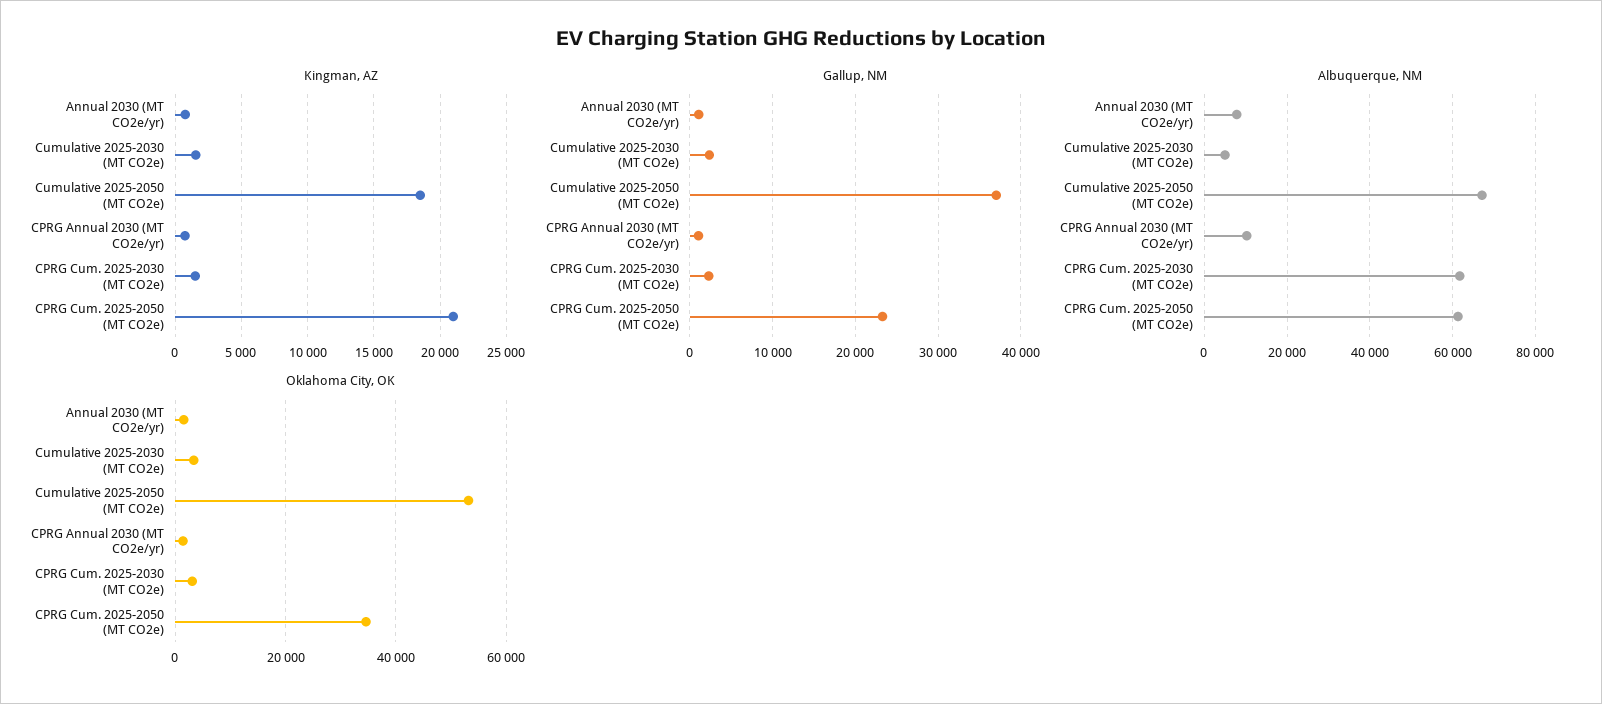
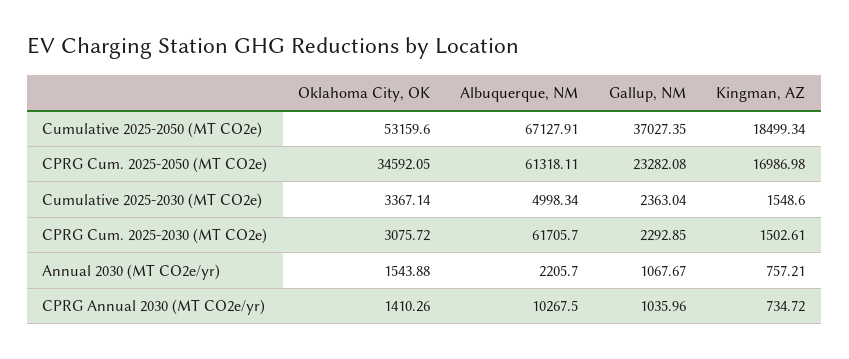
  {
    "Kingman, AZ": {
      "Annual 2030 (MT CO2e/yr)": 757.21,
      "Cumulative 2025-2030 (MT CO2e)": 1548.6,
      "Cumulative 2025-2050 (MT CO2e)": 18499.34,
      "CPRG Annual 2030 (MT CO2e/yr)": 734.72,
      "CPRG Cum. 2025-2030 (MT CO2e)": 1502.61,
-     "CPRG Cum. 2025-2050 (MT CO2e)": 21000
+     "CPRG Cum. 2025-2050 (MT CO2e)": 16986.98
    },
    "Gallup, NM": {
      "Annual 2030 (MT CO2e/yr)": 1067.67,
      "Cumulative 2025-2030 (MT CO2e)": 2363.04,
      "Cumulative 2025-2050 (MT CO2e)": 37027.35,
      "CPRG Annual 2030 (MT CO2e/yr)": 1035.96,
      "CPRG Cum. 2025-2030 (MT CO2e)": 2292.85,
      "CPRG Cum. 2025-2050 (MT CO2e)": 23282.08
    },
    "Albuquerque, NM": {
-     "Annual 2030 (MT CO2e/yr)": 8000,
+     "Annual 2030 (MT CO2e/yr)": 2205.7,
      "Cumulative 2025-2030 (MT CO2e)": 4998.34,
      "Cumulative 2025-2050 (MT CO2e)": 67127.91,
      "CPRG Annual 2030 (MT CO2e/yr)": 10267.5,
      "CPRG Cum. 2025-2030 (MT CO2e)": 61705.7,
      "CPRG Cum. 2025-2050 (MT CO2e)": 61318.11
    },
    "Oklahoma City, OK": {
      "Annual 2030 (MT CO2e/yr)": 1543.88,
      "Cumulative 2025-2030 (MT CO2e)": 3367.14,
      "Cumulative 2025-2050 (MT CO2e)": 53159.6,
      "CPRG Annual 2030 (MT CO2e/yr)": 1410.26,
      "CPRG Cum. 2025-2030 (MT CO2e)": 3075.72,
      "CPRG Cum. 2025-2050 (MT CO2e)": 34592.05
    }
  }

